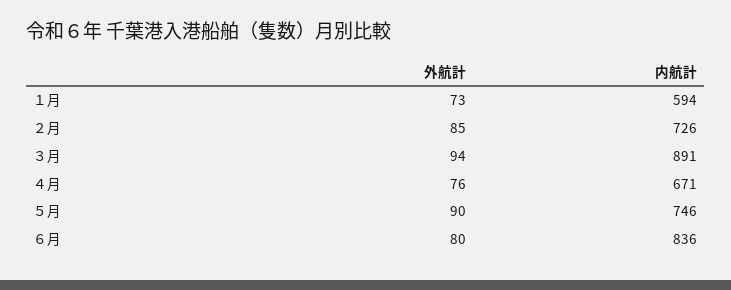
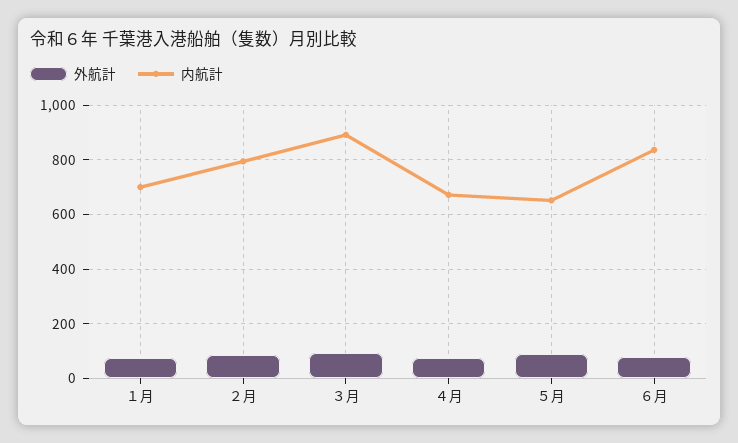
  {
    "外航計": {
      "１月": 73,
      "２月": 85,
      "３月": 94,
      "４月": 76,
      "５月": 90,
      "６月": 80
    },
    "内航計": {
-     "１月": 594,
+     "１月": 700,
-     "２月": 726,
+     "２月": 800,
      "３月": 891,
      "４月": 671,
-     "５月": 746,
+     "５月": 650,
      "６月": 836
    }
  }

